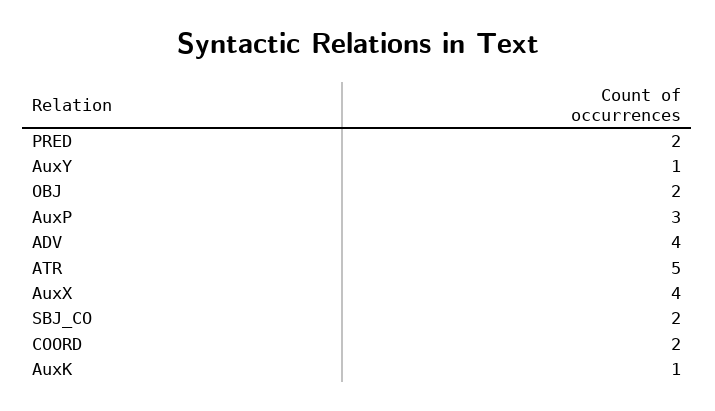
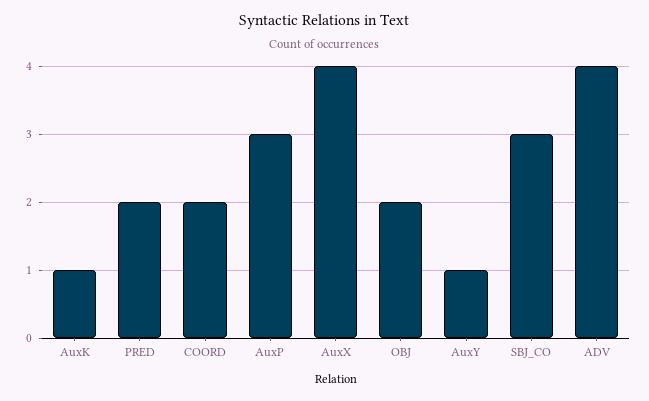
  {
    "PRED": 2,
    "AuxY": 1,
    "OBJ": 2,
    "AuxP": 3,
    "ADV": 4,
-   "ATR": 5,
    "AuxX": 4,
-   "SBJ_CO": 2,
+   "SBJ_CO": 3,
    "COORD": 2,
    "AuxK": 1
  }

